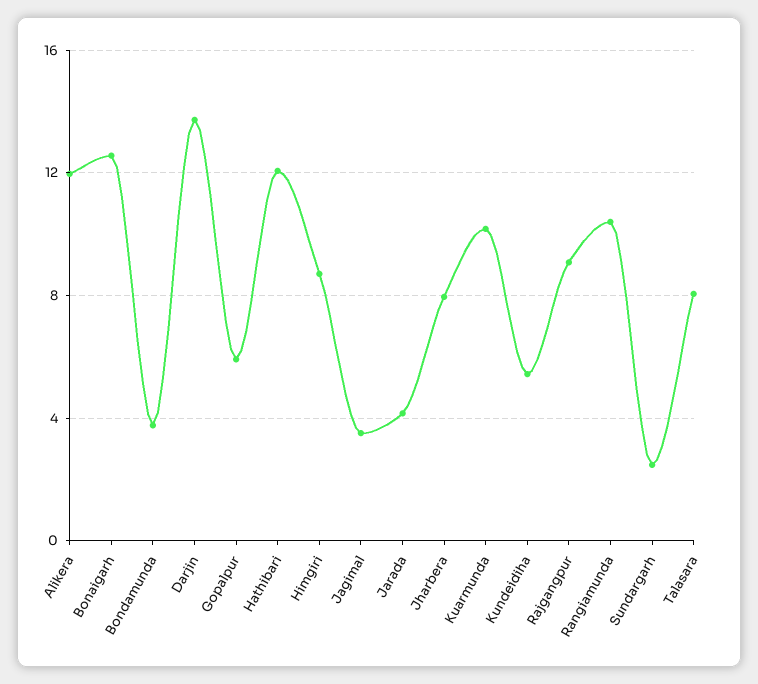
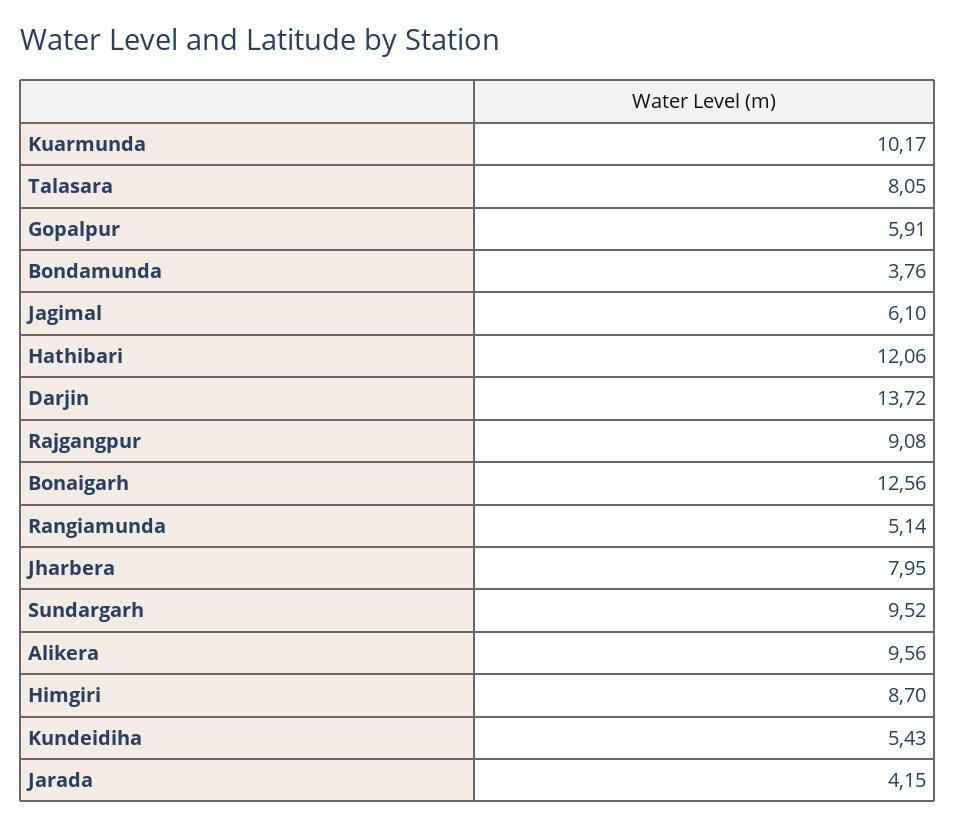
  {
-   "Alikera": 12,
+   "Alikera": 9.56,
    "Bonaigarh": 12.56,
    "Bondamunda": 3.76,
    "Darjin": 13.72,
    "Gopalpur": 5.91,
    "Hathibari": 12.06,
    "Himgiri": 8.7,
-   "Jagimal": 3.5,
+   "Jagimal": 6.1,
    "Jarada": 4.15,
    "Jharbera": 7.95,
    "Kuarmunda": 10.17,
    "Kundeidiha": 5.43,
    "Rajgangpur": 9.08,
-   "Rangiamunda": 10.5,
+   "Rangiamunda": 5.14,
-   "Sundargarh": 2.5,
+   "Sundargarh": 9.52,
    "Talasara": 8.05
  }

